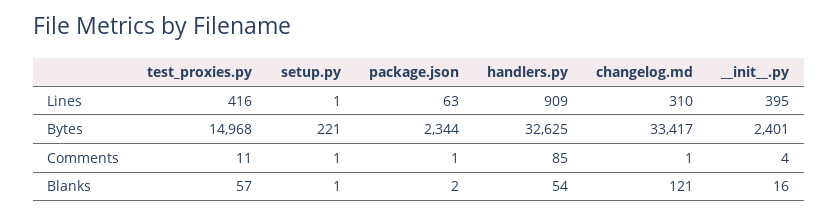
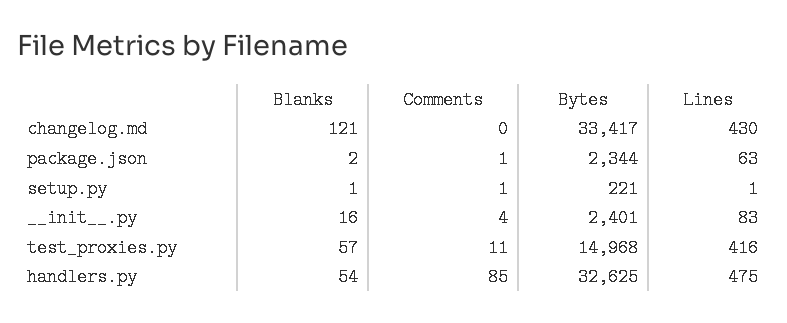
  {
    "test_proxies.py": {
      "Lines": 416,
      "Bytes": 14968,
      "Comments": 11,
      "Blanks": 57
    },
    "setup.py": {
      "Lines": 1,
      "Bytes": 221,
      "Comments": 1,
      "Blanks": 1
    },
    "package.json": {
      "Lines": 63,
      "Bytes": 2344,
      "Comments": 1,
      "Blanks": 2
    },
    "handlers.py": {
-     "Lines": 909,
+     "Lines": 475,
      "Bytes": 32625,
      "Comments": 85,
      "Blanks": 54
    },
    "changelog.md": {
-     "Lines": 310,
+     "Lines": 430,
      "Bytes": 33417,
-     "Comments": 1,
+     "Comments": 0,
      "Blanks": 121
    },
    "__init__.py": {
-     "Lines": 395,
+     "Lines": 83,
      "Bytes": 2401,
      "Comments": 4,
      "Blanks": 16
    }
  }

